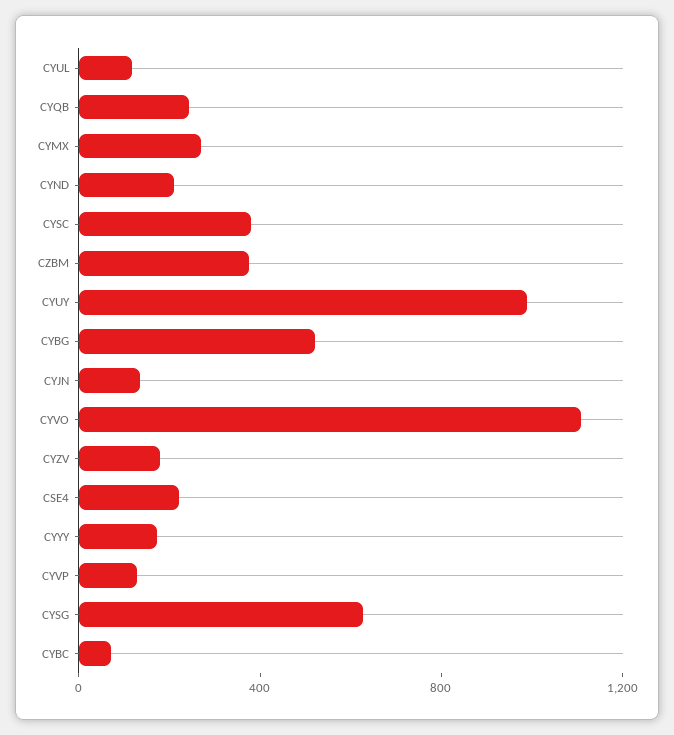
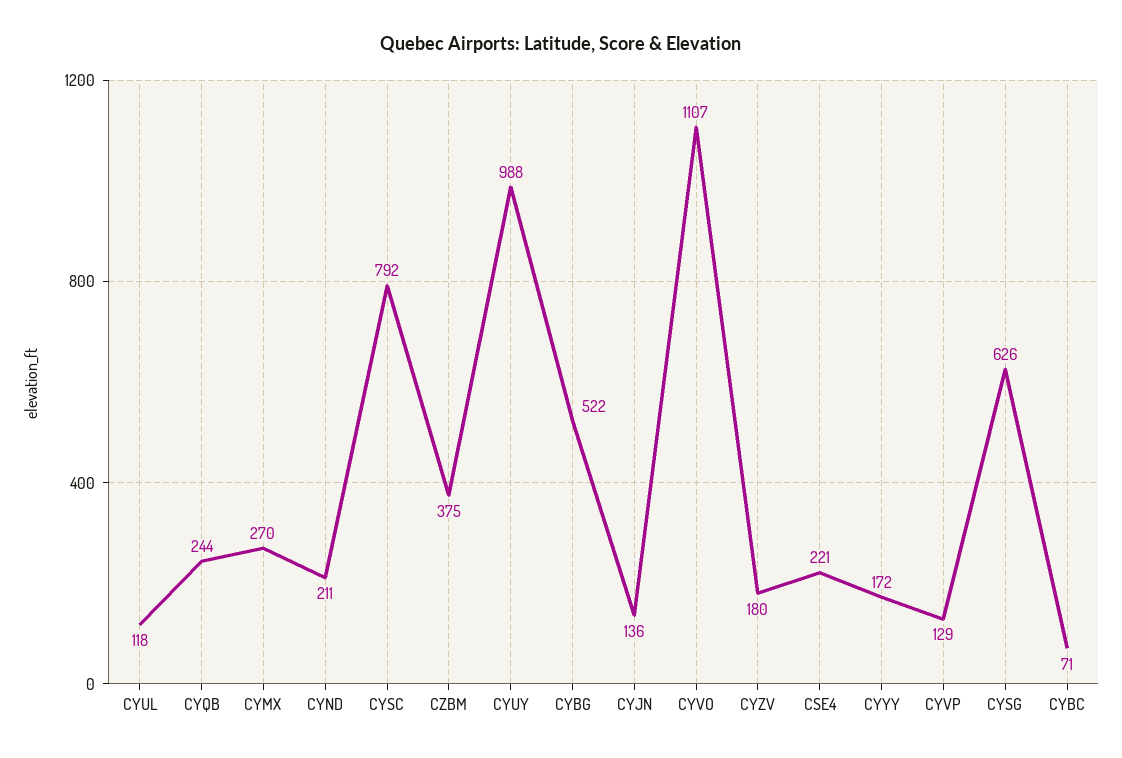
  {
    "CYUL": 118,
    "CYQB": 244,
    "CYMX": 270,
    "CYND": 211,
-   "CYSC": 400,
+   "CYSC": 792,
    "CZBM": 375,
    "CYUY": 988,
    "CYBG": 522,
    "CYJN": 136,
    "CYVO": 1107,
    "CYZV": 180,
    "CSE4": 221,
    "CYYY": 172,
    "CYVP": 129,
    "CYSG": 626,
    "CYBC": 71
  }

